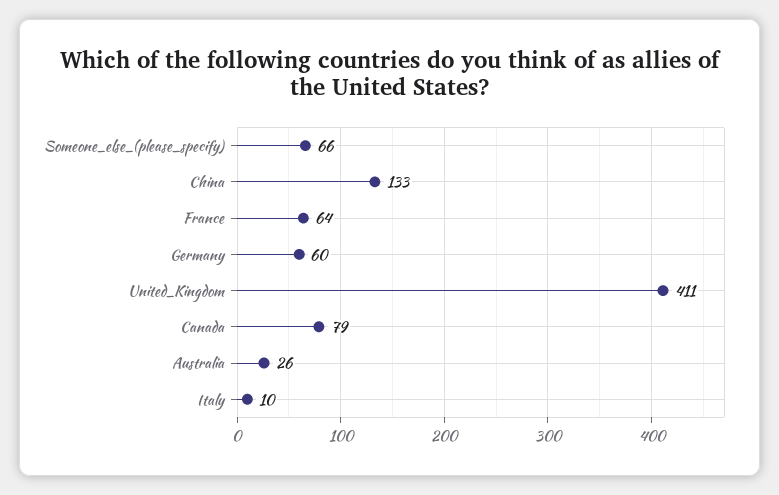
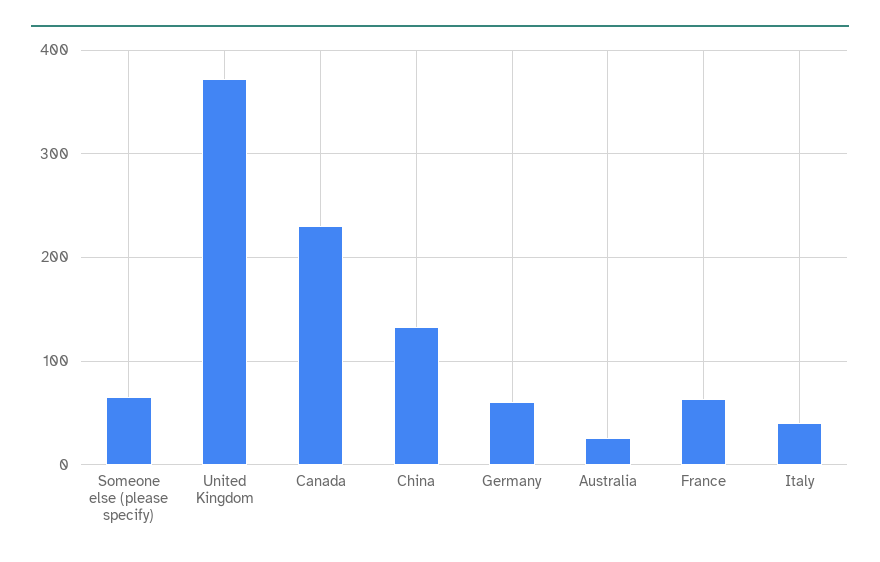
  {
    "Someone_else_(please_specify)": 66,
    "China": 133,
    "France": 64,
    "Germany": 60,
-   "United_Kingdom": 411,
+   "United_Kingdom": 370,
-   "Canada": 79,
+   "Canada": 230,
    "Australia": 26,
-   "Italy": 10
+   "Italy": 40
  }

